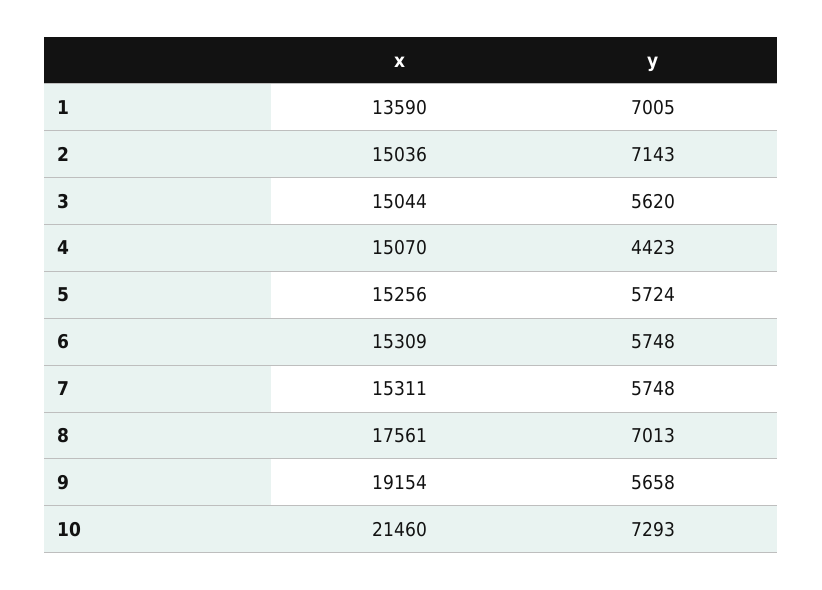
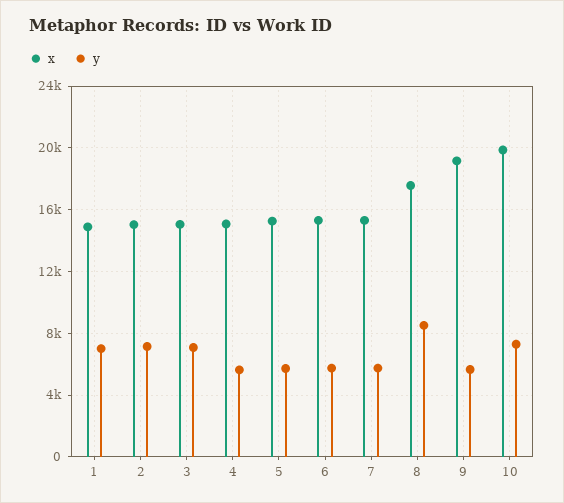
  {
    "x": {
-     "1": 13590,
+     "1": 15000,
      "2": 15036,
      "3": 15044,
      "4": 15070,
      "5": 15256,
      "6": 15309,
      "7": 15311,
      "8": 17561,
      "9": 19154,
-     "10": 21460
+     "10": 20000
    },
    "y": {
      "1": 7005,
      "2": 7143,
-     "3": 5620,
+     "3": 7000,
-     "4": 4423,
+     "4": 5500,
      "5": 5724,
      "6": 5748,
      "7": 5748,
-     "8": 7013,
+     "8": 8500,
      "9": 5658,
      "10": 7293
    }
  }

